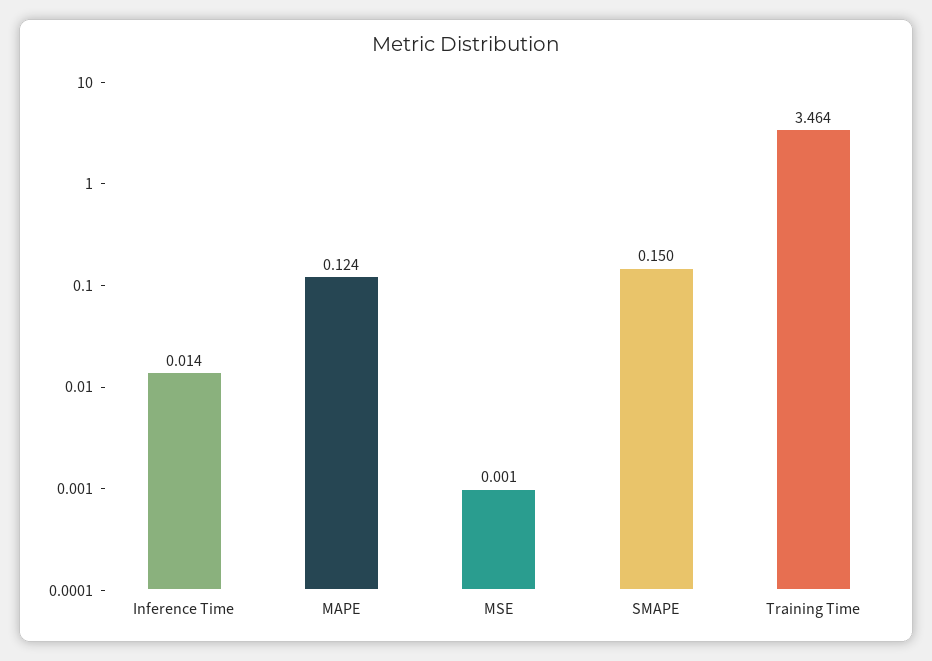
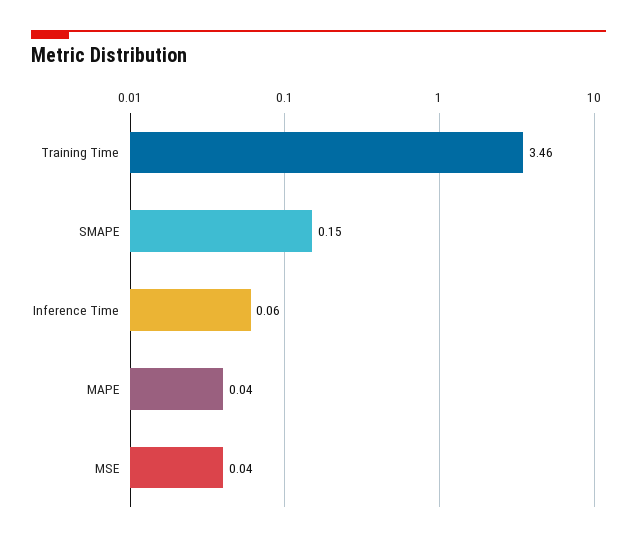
  {
-   "Inference Time": 0.014,
+   "Inference Time": 0.06,
-   "MAPE": 0.124,
+   "MAPE": 0.04,
-   "MSE": 0.001,
+   "MSE": 0.04,
    "SMAPE": 0.15,
    "Training Time": 3.464
  }

